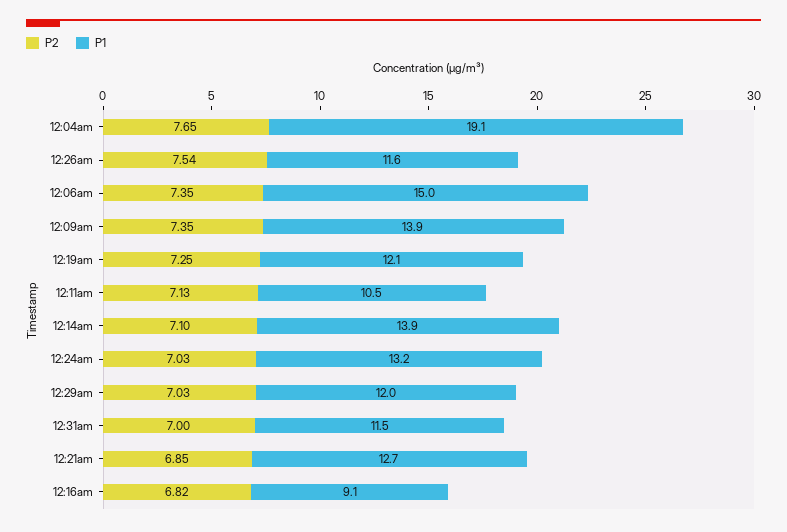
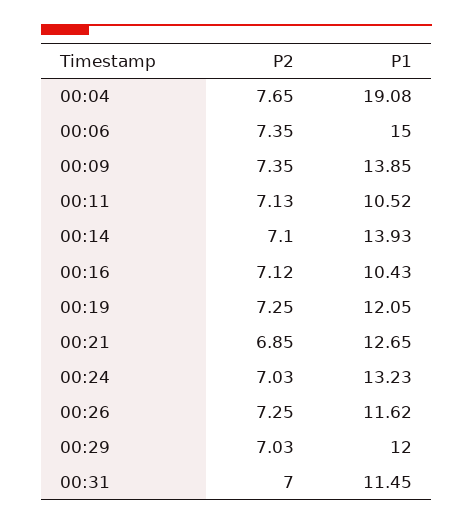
  {
    "P2": {
      "12:04am": 7.65,
-     "12:26am": 7.54,
+     "12:26am": 7.25,
      "12:06am": 7.35,
      "12:09am": 7.35,
      "12:19am": 7.25,
      "12:11am": 7.13,
      "12:14am": 7.1,
      "12:24am": 7.03,
      "12:29am": 7.03,
      "12:31am": 7,
      "12:21am": 6.85,
-     "12:16am": 6.82
+     "12:16am": 7.12
    },
    "P1": {
      "12:04am": 19.08,
      "12:26am": 11.62,
      "12:06am": 15,
      "12:09am": 13.85,
      "12:19am": 12.05,
      "12:11am": 10.52,
      "12:14am": 13.93,
      "12:24am": 13.23,
      "12:29am": 12,
      "12:31am": 11.45,
      "12:21am": 12.65,
-     "12:16am": 9.1
+     "12:16am": 10.43
    }
  }

